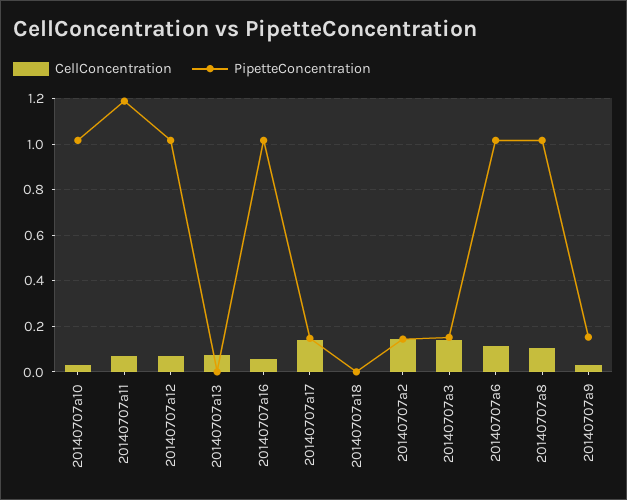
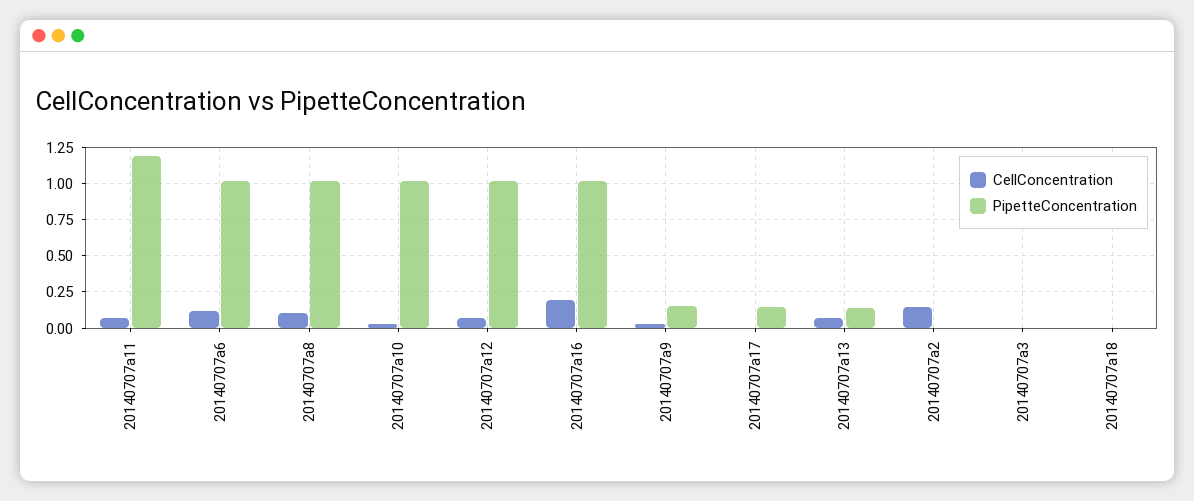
  {
    "CellConcentration": {
      "20140707a10": 0.05,
      "20140707a11": 0.05,
      "20140707a12": 0.05,
      "20140707a13": 0.05,
-     "20140707a16": 0.05,
+     "20140707a16": 0.2,
-     "20140707a17": 0.15,
+     "20140707a17": 0,
      "20140707a18": 0,
      "20140707a2": 0.15,
-     "20140707a3": 0.15,
+     "20140707a3": 0,
      "20140707a6": 0.1,
      "20140707a8": 0.1,
      "20140707a9": 0.05
    },
    "PipetteConcentration": {
      "20140707a10": 1,
      "20140707a11": 1.2,
      "20140707a12": 1,
-     "20140707a13": 0,
+     "20140707a13": 0.15,
      "20140707a16": 1,
      "20140707a17": 0.15,
      "20140707a18": 0,
-     "20140707a2": 0.15,
+     "20140707a2": 0,
-     "20140707a3": 0.15,
+     "20140707a3": 0,
      "20140707a6": 1,
      "20140707a8": 1,
      "20140707a9": 0.15
    }
  }

